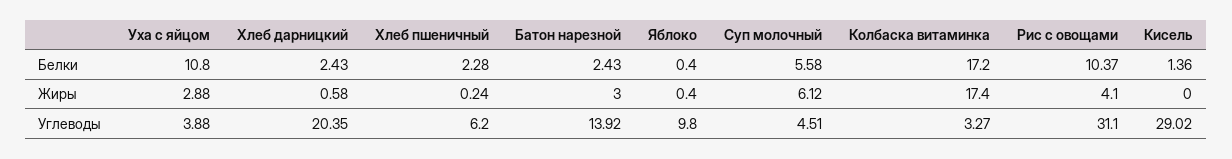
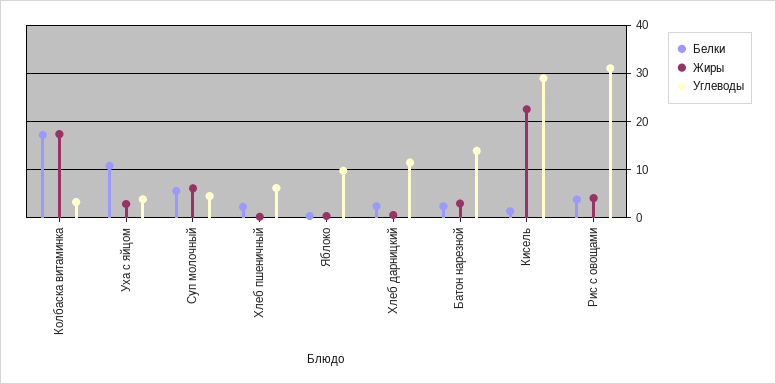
  {
    "Белки": {
      "Уха с яйцом": 10.8,
      "Хлеб дарницкий": 2.43,
      "Хлеб пшеничный": 2.28,
      "Батон нарезной": 2.43,
      "Яблоко": 0.4,
      "Суп молочный": 5.58,
      "Колбаска витаминка": 17.2,
-     "Рис с овощами": 10.37,
+     "Рис с овощами": 4,
      "Кисель": 1.36
    },
    "Жиры": {
      "Уха с яйцом": 2.88,
      "Хлеб дарницкий": 0.58,
      "Хлеб пшеничный": 0.24,
      "Батон нарезной": 3,
      "Яблоко": 0.4,
      "Суп молочный": 6.12,
      "Колбаска витаминка": 17.4,
      "Рис с овощами": 4.1,
-     "Кисель": 0
+     "Кисель": 22
    },
    "Углеводы": {
      "Уха с яйцом": 3.88,
-     "Хлеб дарницкий": 20.35,
+     "Хлеб дарницкий": 12,
      "Хлеб пшеничный": 6.2,
      "Батон нарезной": 13.92,
      "Яблоко": 9.8,
      "Суп молочный": 4.51,
      "Колбаска витаминка": 3.27,
      "Рис с овощами": 31.1,
      "Кисель": 29.02
    }
  }

